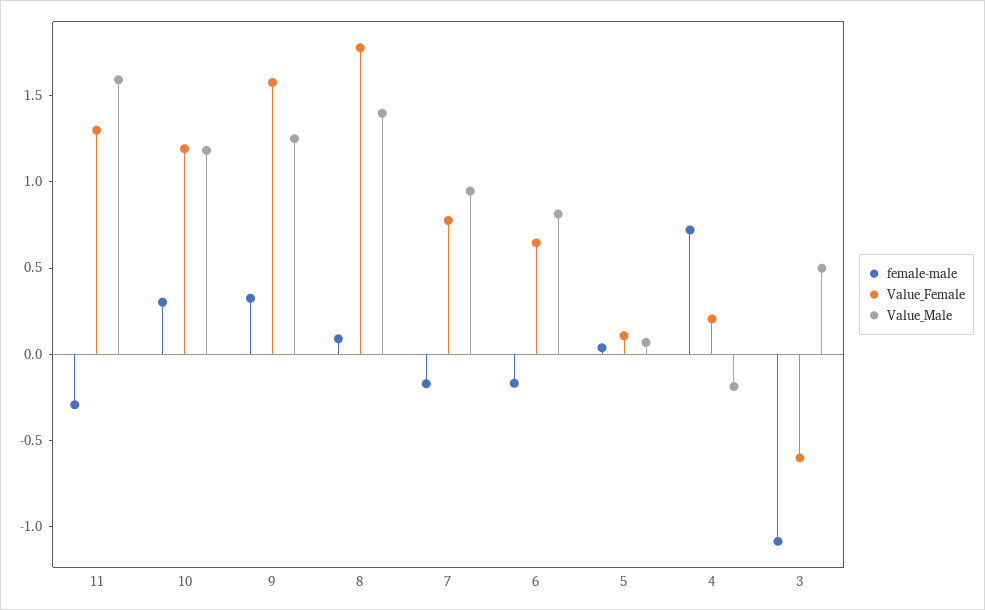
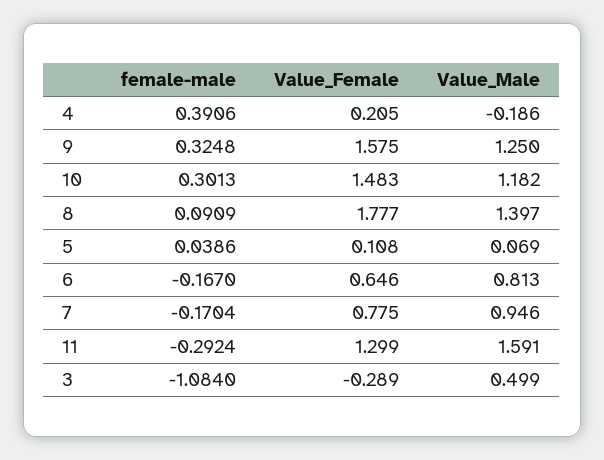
  {
    "female-male": {
      "11": -0.2924,
      "10": 0.3013,
      "9": 0.3248,
      "8": 0.0909,
      "7": -0.1704,
      "6": -0.167,
      "5": 0.0386,
-     "4": 0.7,
+     "4": 0.3906,
      "3": -1.084
    },
    "Value_Female": {
      "11": 1.299,
-     "10": 1.2,
+     "10": 1.483,
      "9": 1.575,
      "8": 1.777,
      "7": 0.775,
      "6": 0.646,
      "5": 0.108,
      "4": 0.205,
-     "3": -0.6
+     "3": -0.289
    },
    "Value_Male": {
      "11": 1.591,
      "10": 1.182,
      "9": 1.25,
      "8": 1.397,
      "7": 0.946,
      "6": 0.813,
      "5": 0.069,
      "4": -0.186,
      "3": 0.499
    }
  }

